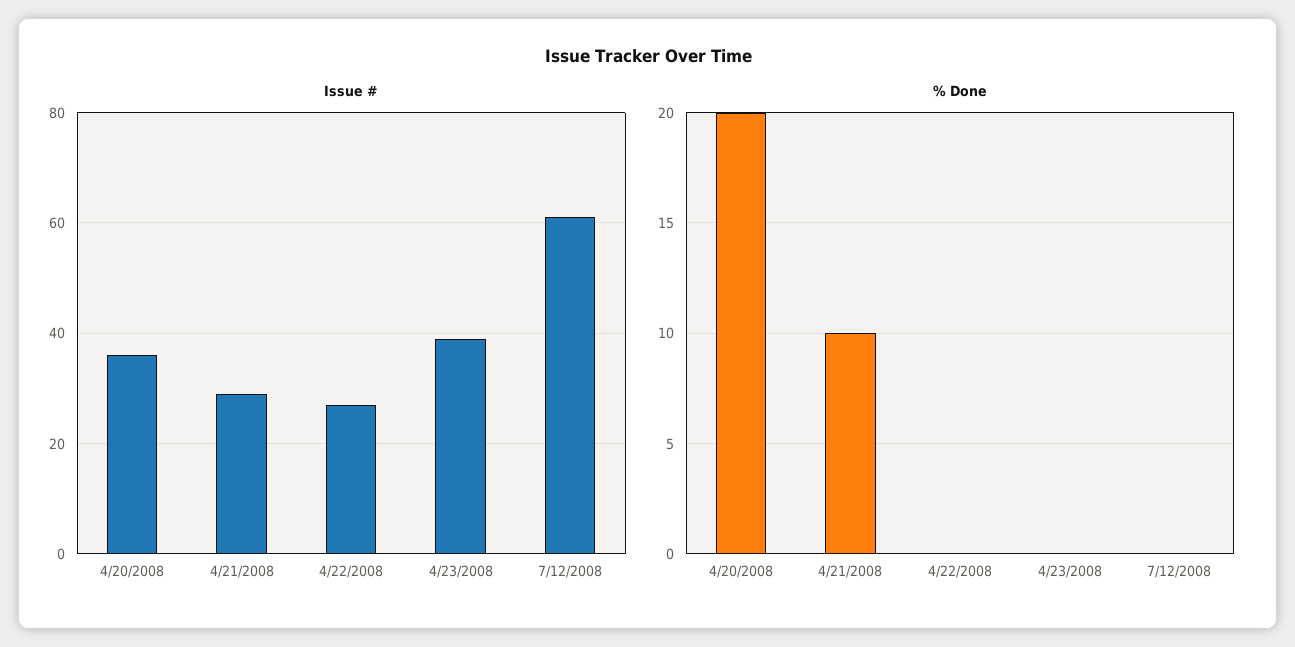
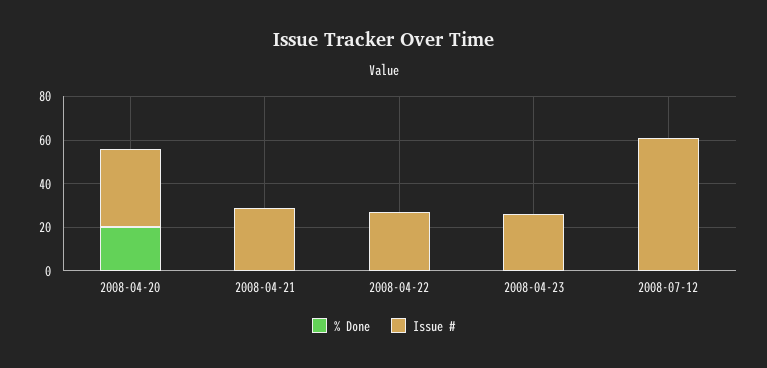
  {
    "Issue #": {
      "4/20/2008": 35,
      "4/21/2008": 30,
      "4/22/2008": 25,
-     "4/23/2008": 40,
+     "4/23/2008": 25,
      "7/12/2008": 60
    },
    "% Done": {
      "4/20/2008": 20,
-     "4/21/2008": 10,
+     "4/21/2008": 0,
      "4/22/2008": 0,
      "4/23/2008": 0,
      "7/12/2008": 0
    }
  }

